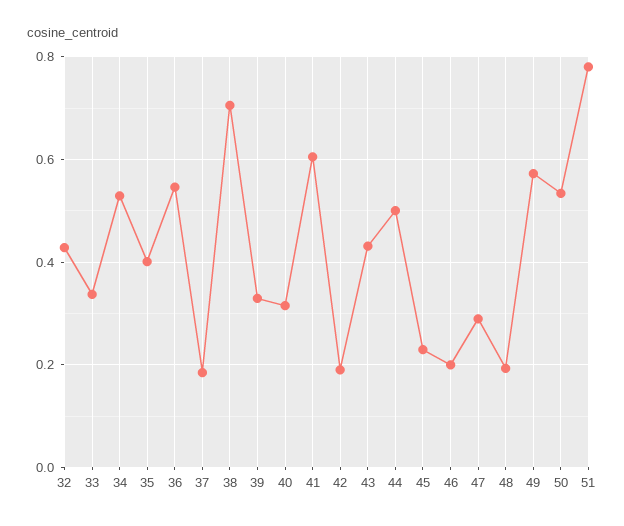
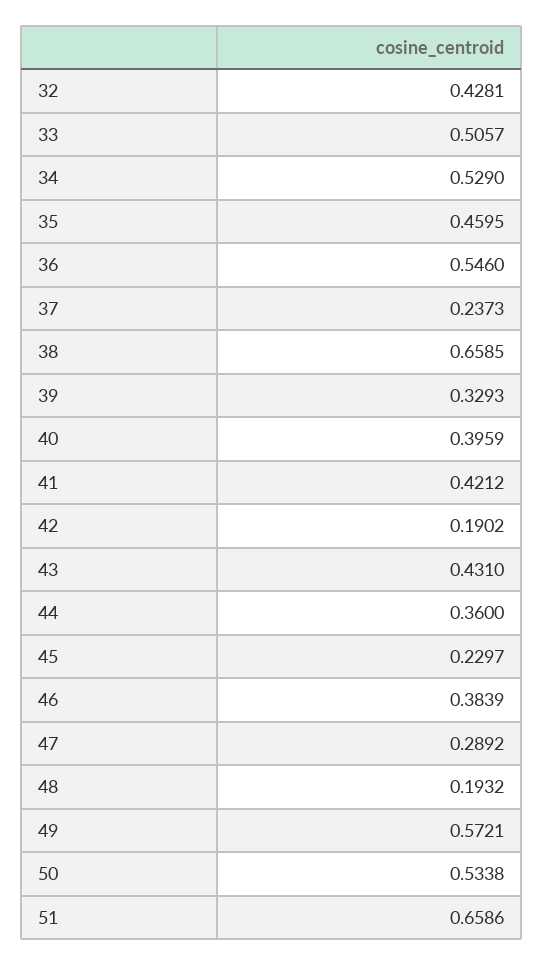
  {
    "32": 0.4281,
-   "33": 0.34,
+   "33": 0.5057,
    "34": 0.529,
-   "35": 0.4,
+   "35": 0.4595,
    "36": 0.546,
-   "37": 0.18,
+   "37": 0.2373,
-   "38": 0.7,
+   "38": 0.6585,
    "39": 0.3293,
-   "40": 0.32,
+   "40": 0.3959,
-   "41": 0.6,
+   "41": 0.4212,
    "42": 0.1902,
    "43": 0.431,
-   "44": 0.5,
+   "44": 0.36,
    "45": 0.2297,
-   "46": 0.2,
+   "46": 0.3839,
    "47": 0.2892,
    "48": 0.1932,
    "49": 0.5721,
    "50": 0.5338,
-   "51": 0.78
+   "51": 0.6586
  }

